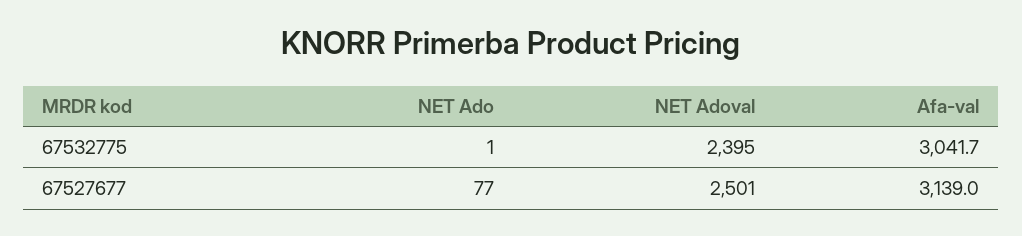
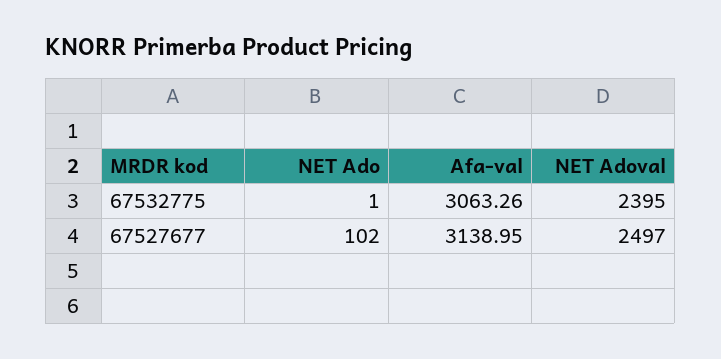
  {
    "NET Ado": {
      "67532775": 1,
-     "67527677": 77
+     "67527677": 102
    },
    "NET Adoval": {
      "67532775": 2395,
-     "67527677": 2501
+     "67527677": 2497
    },
    "Afa-val": {
-     "67532775": 3041.7,
+     "67532775": 3063.26,
      "67527677": 3138.95
    }
  }

